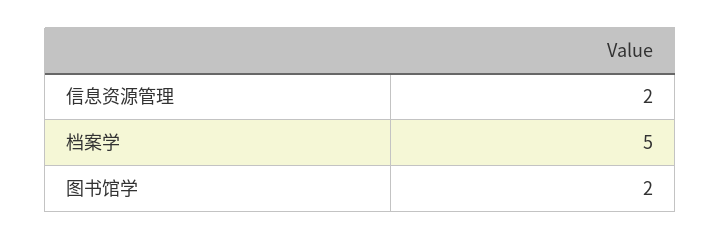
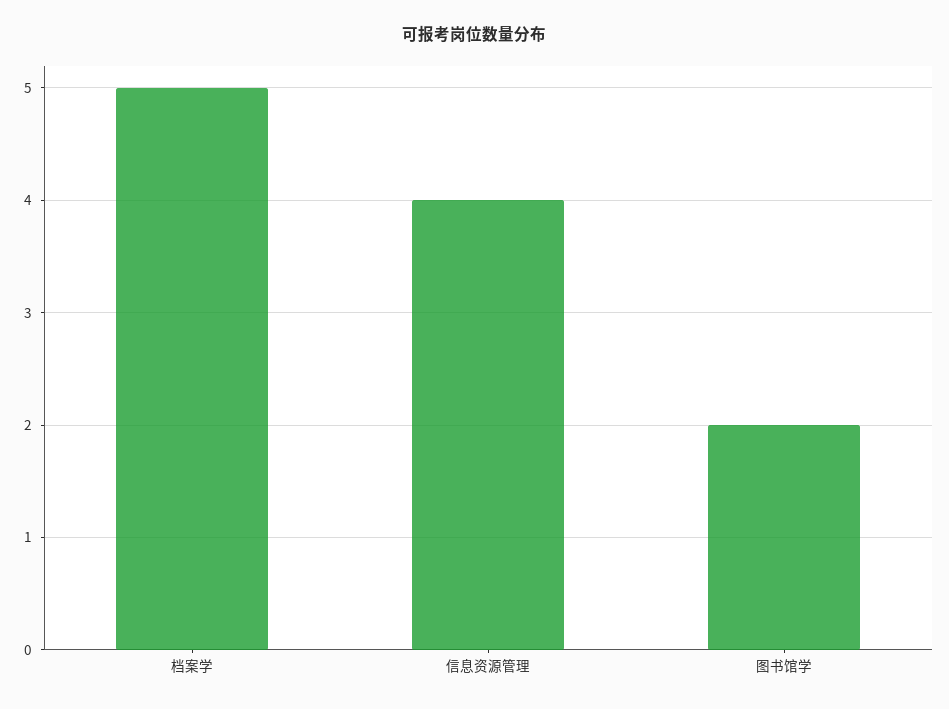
  {
-   "信息资源管理": 2,
+   "信息资源管理": 4,
    "档案学": 5,
    "图书馆学": 2
  }

